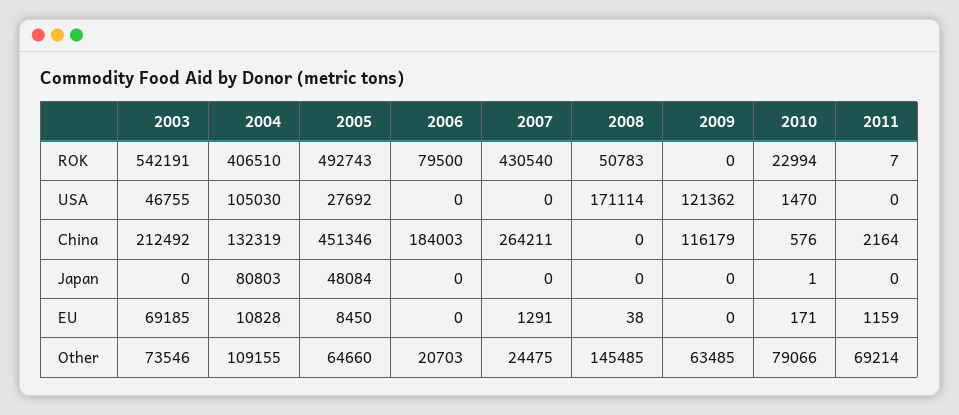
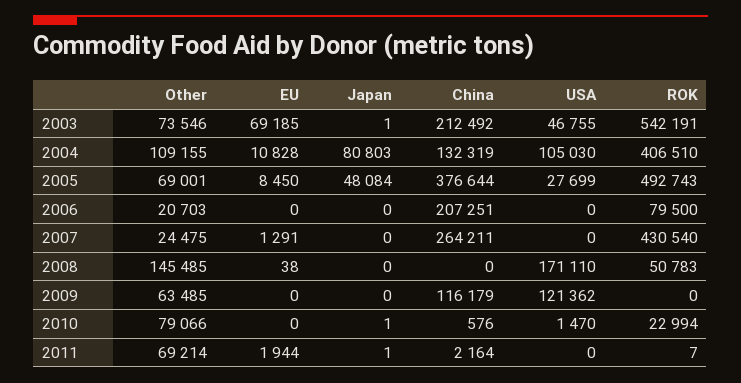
  {
    "2003": {
      "ROK": 542191,
      "USA": 46755,
      "China": 212492,
-     "Japan": 0,
+     "Japan": 1,
      "EU": 69185,
      "Other": 73546
    },
    "2004": {
      "ROK": 406510,
      "USA": 105030,
      "China": 132319,
      "Japan": 80803,
      "EU": 10828,
      "Other": 109155
    },
    "2005": {
      "ROK": 492743,
-     "USA": 27692,
+     "USA": 27699,
-     "China": 451346,
+     "China": 376644,
      "Japan": 48084,
      "EU": 8450,
-     "Other": 64660
+     "Other": 69001
    },
    "2006": {
      "ROK": 79500,
      "USA": 0,
-     "China": 184003,
+     "China": 207251,
      "Japan": 0,
      "EU": 0,
      "Other": 20703
    },
    "2007": {
      "ROK": 430540,
      "USA": 0,
      "China": 264211,
      "Japan": 0,
      "EU": 1291,
      "Other": 24475
    },
    "2008": {
      "ROK": 50783,
-     "USA": 171114,
+     "USA": 171110,
      "China": 0,
      "Japan": 0,
      "EU": 38,
      "Other": 145485
    },
    "2009": {
      "ROK": 0,
      "USA": 121362,
      "China": 116179,
      "Japan": 0,
      "EU": 0,
      "Other": 63485
    },
    "2010": {
      "ROK": 22994,
      "USA": 1470,
      "China": 576,
      "Japan": 1,
-     "EU": 171,
+     "EU": 0,
      "Other": 79066
    },
    "2011": {
      "ROK": 7,
      "USA": 0,
      "China": 2164,
-     "Japan": 0,
+     "Japan": 1,
-     "EU": 1159,
+     "EU": 1944,
      "Other": 69214
    }
  }

